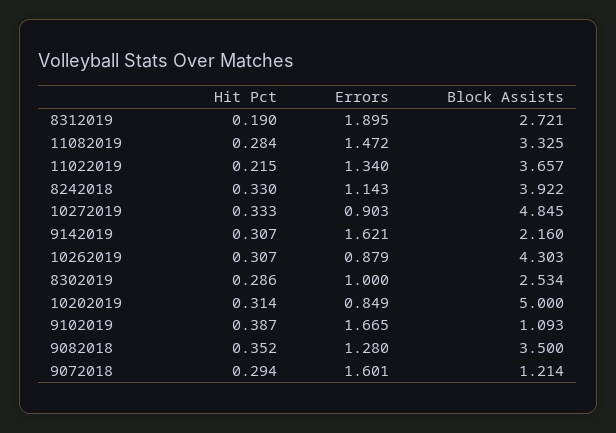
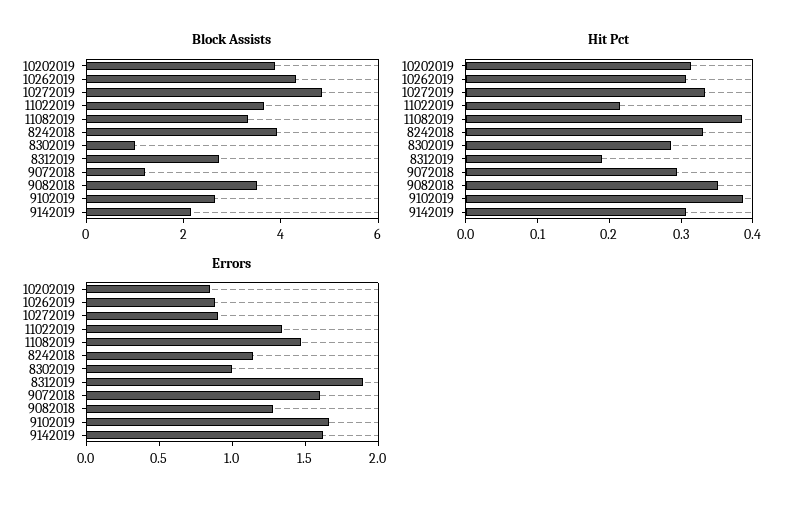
  {
    "Hit Pct": {
      "8312019": 0.19,
-     "11082019": 0.284,
+     "11082019": 0.38,
      "11022019": 0.215,
      "8242018": 0.33,
      "10272019": 0.333,
      "9142019": 0.307,
      "10262019": 0.307,
      "8302019": 0.286,
      "10202019": 0.314,
      "9102019": 0.387,
      "9082018": 0.352,
      "9072018": 0.294
    },
    "Errors": {
      "8312019": 1.895,
      "11082019": 1.472,
      "11022019": 1.34,
      "8242018": 1.143,
      "10272019": 0.903,
      "9142019": 1.621,
      "10262019": 0.879,
      "8302019": 1,
      "10202019": 0.849,
      "9102019": 1.665,
      "9082018": 1.28,
      "9072018": 1.601
    },
    "Block Assists": {
      "8312019": 2.721,
      "11082019": 3.325,
      "11022019": 3.657,
      "8242018": 3.922,
      "10272019": 4.845,
      "9142019": 2.16,
      "10262019": 4.303,
-     "8302019": 2.534,
+     "8302019": 1,
-     "10202019": 5,
+     "10202019": 4,
-     "9102019": 1.093,
+     "9102019": 2.5,
      "9082018": 3.5,
      "9072018": 1.214
    }
  }

